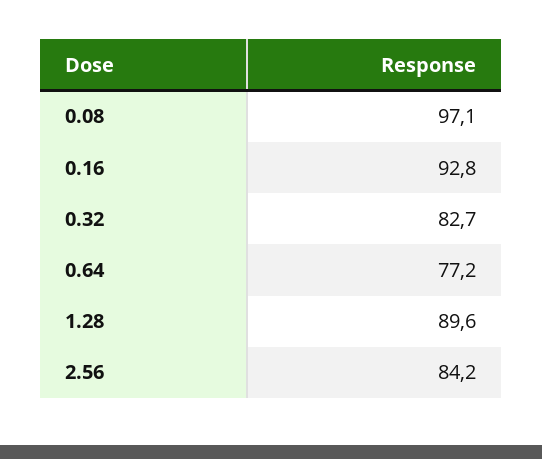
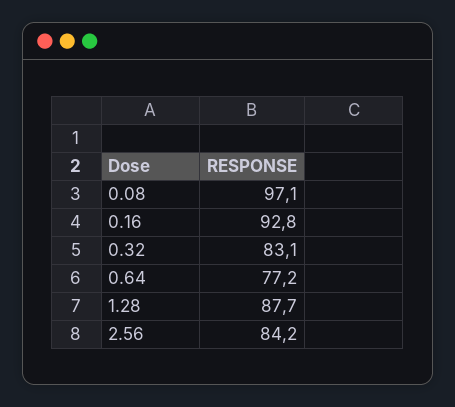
  {
    "0.08": 97.1,
    "0.16": 92.8,
-   "0.32": 82.7,
+   "0.32": 83.1,
    "0.64": 77.2,
-   "1.28": 89.6,
+   "1.28": 87.7,
    "2.56": 84.2
  }

